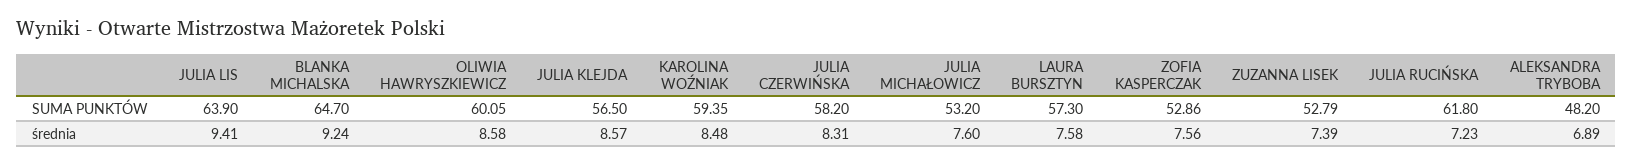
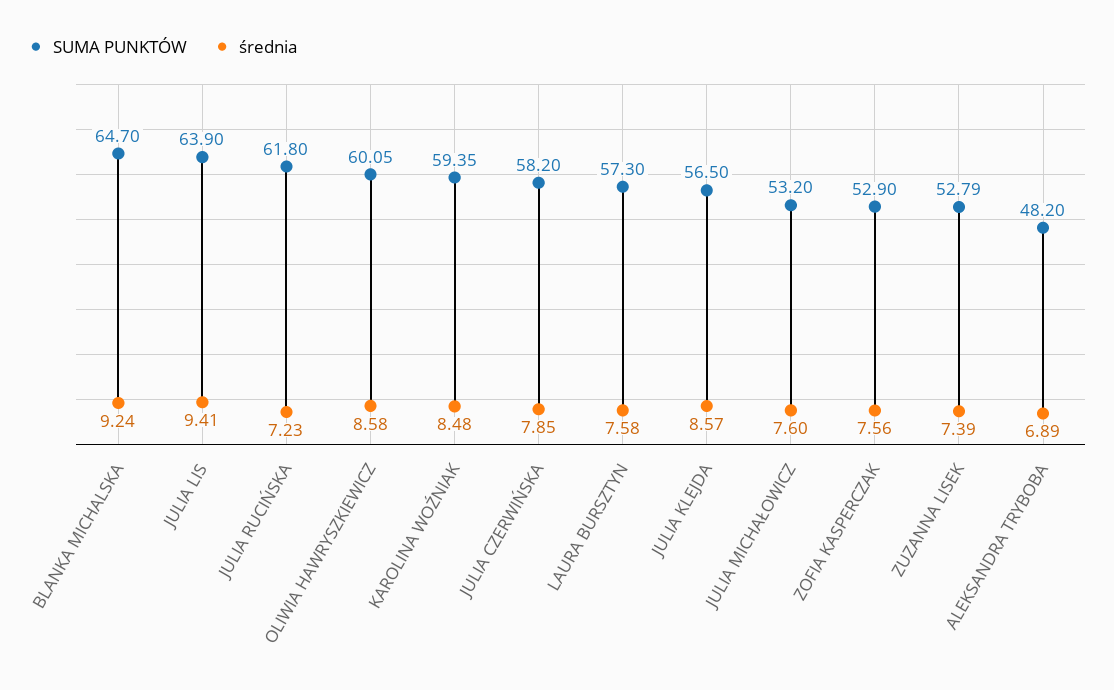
  {
    "SUMA PUNKTÓW": {
      "JULIA LIS": 63.9,
      "BLANKA MICHALSKA": 64.7,
      "OLIWIA HAWRYSZKIEWICZ": 60.05,
      "JULIA KLEJDA": 56.5,
      "KAROLINA WOŹNIAK": 59.35,
      "JULIA CZERWIŃSKA": 58.2,
      "JULIA MICHAŁOWICZ": 53.2,
      "LAURA BURSZTYN": 57.3,
-     "ZOFIA KASPERCZAK": 52.86,
+     "ZOFIA KASPERCZAK": 52.9,
      "ZUZANNA LISEK": 52.79,
      "JULIA RUCIŃSKA": 61.8,
      "ALEKSANDRA TRYBOBA": 48.2
    },
    "średnia": {
      "JULIA LIS": 9.41,
      "BLANKA MICHALSKA": 9.24,
      "OLIWIA HAWRYSZKIEWICZ": 8.58,
      "JULIA KLEJDA": 8.57,
      "KAROLINA WOŹNIAK": 8.48,
-     "JULIA CZERWIŃSKA": 8.31,
+     "JULIA CZERWIŃSKA": 7.85,
      "JULIA MICHAŁOWICZ": 7.6,
      "LAURA BURSZTYN": 7.58,
      "ZOFIA KASPERCZAK": 7.56,
      "ZUZANNA LISEK": 7.39,
      "JULIA RUCIŃSKA": 7.23,
      "ALEKSANDRA TRYBOBA": 6.89
    }
  }

